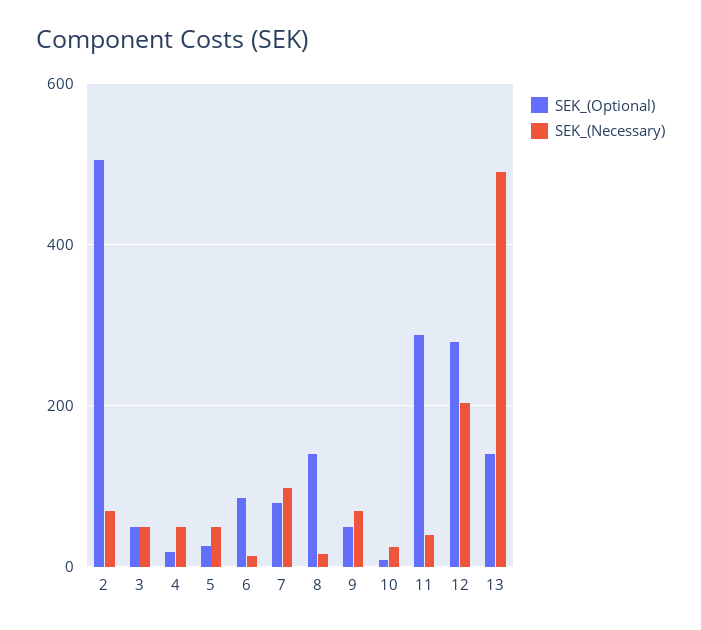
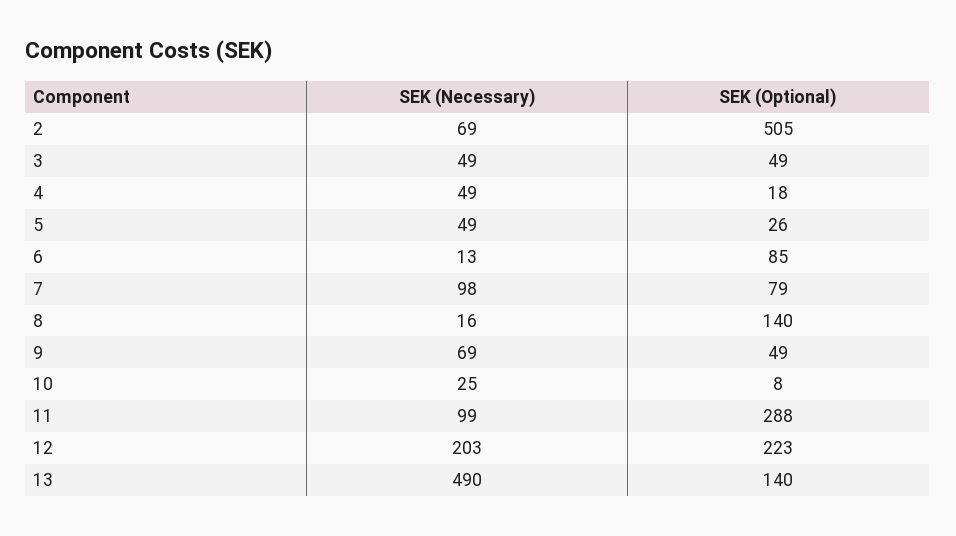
  {
    "SEK_(Optional)": {
      "2": 505,
      "3": 49,
      "4": 18,
      "5": 26,
      "6": 85,
      "7": 79,
      "8": 140,
      "9": 49,
      "10": 8,
      "11": 288,
-     "12": 280,
+     "12": 223,
      "13": 140
    },
    "SEK_(Necessary)": {
      "2": 69,
      "3": 49,
      "4": 49,
      "5": 49,
      "6": 13,
      "7": 98,
      "8": 16,
      "9": 69,
      "10": 25,
-     "11": 40,
+     "11": 99,
      "12": 203,
      "13": 490
    }
  }

